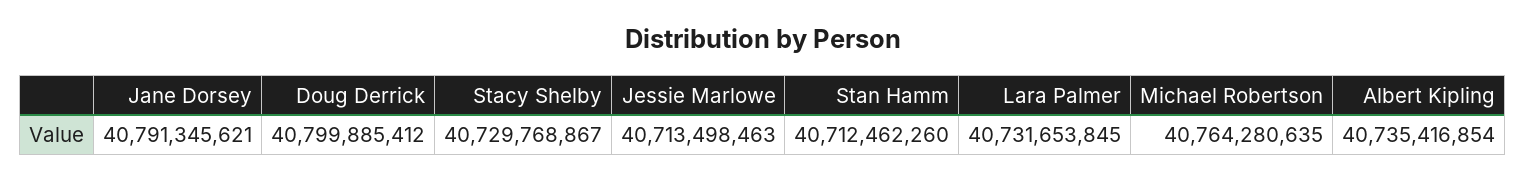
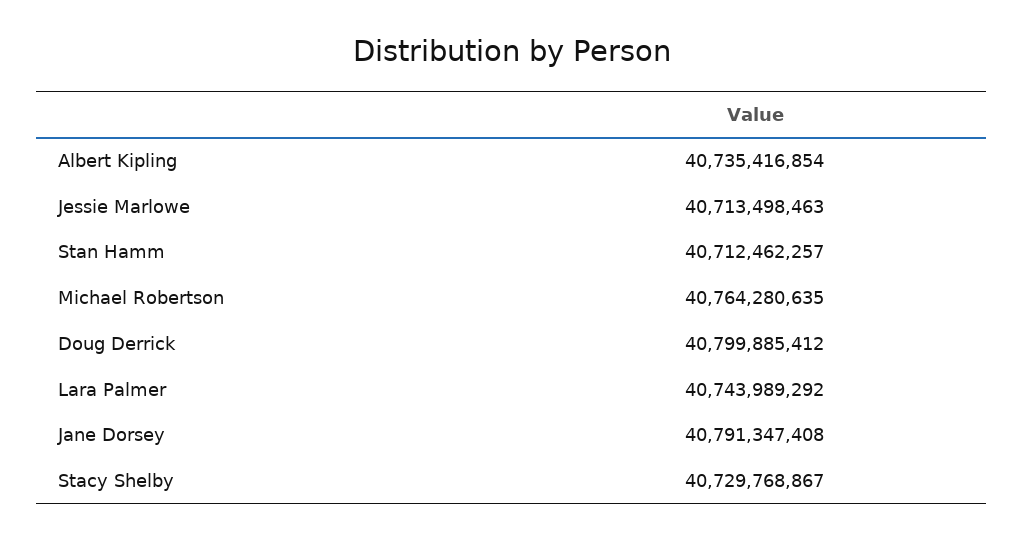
  {
-   "Jane Dorsey": 40791345621,
+   "Jane Dorsey": 40791347408,
    "Doug Derrick": 40799885412,
    "Stacy Shelby": 40729768867,
    "Jessie Marlowe": 40713498463,
-   "Stan Hamm": 40712462260,
+   "Stan Hamm": 40712462257,
-   "Lara Palmer": 40731653845,
+   "Lara Palmer": 40743989292,
    "Michael Robertson": 40764280635,
    "Albert Kipling": 40735416854
  }

